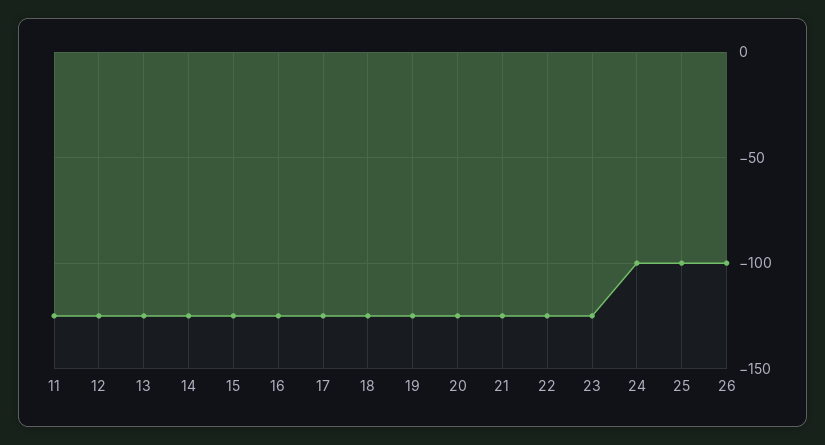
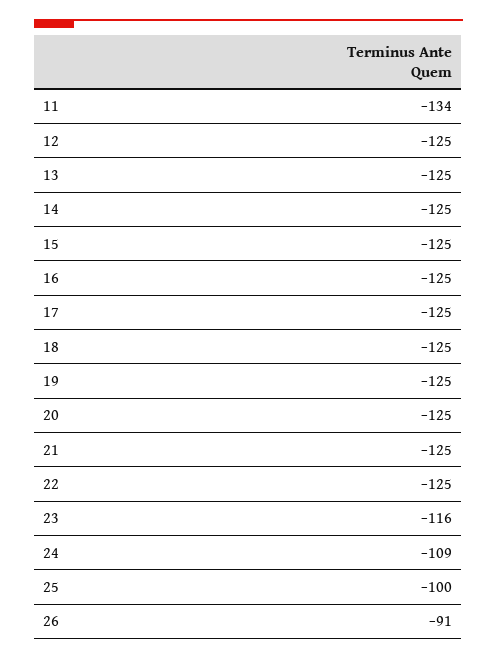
  {
-   "11": -125,
+   "11": -134,
    "12": -125,
    "13": -125,
    "14": -125,
    "15": -125,
    "16": -125,
    "17": -125,
    "18": -125,
    "19": -125,
    "20": -125,
    "21": -125,
    "22": -125,
-   "23": -125,
+   "23": -116,
-   "24": -100,
+   "24": -109,
    "25": -100,
-   "26": -100
+   "26": -91
  }

